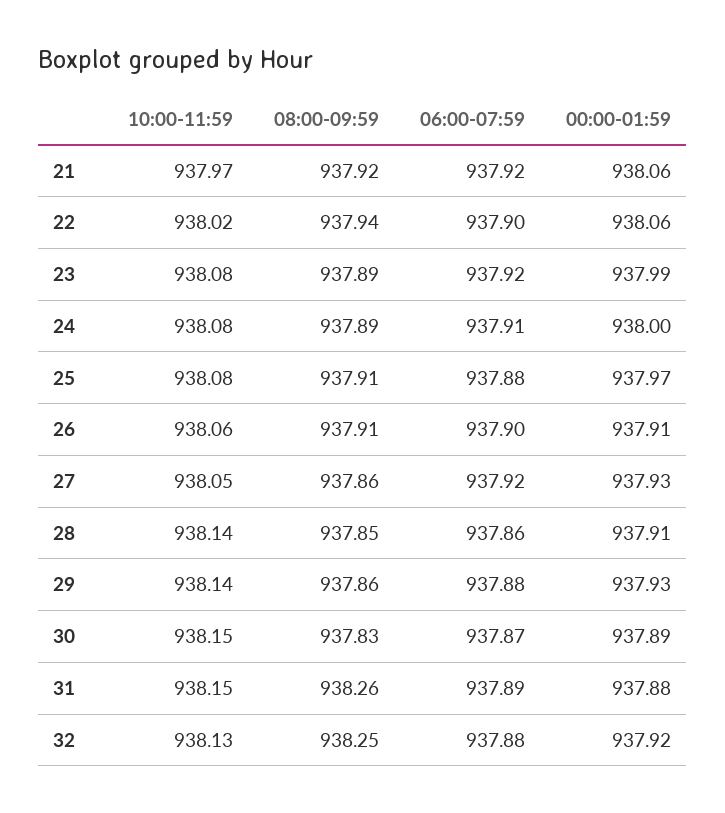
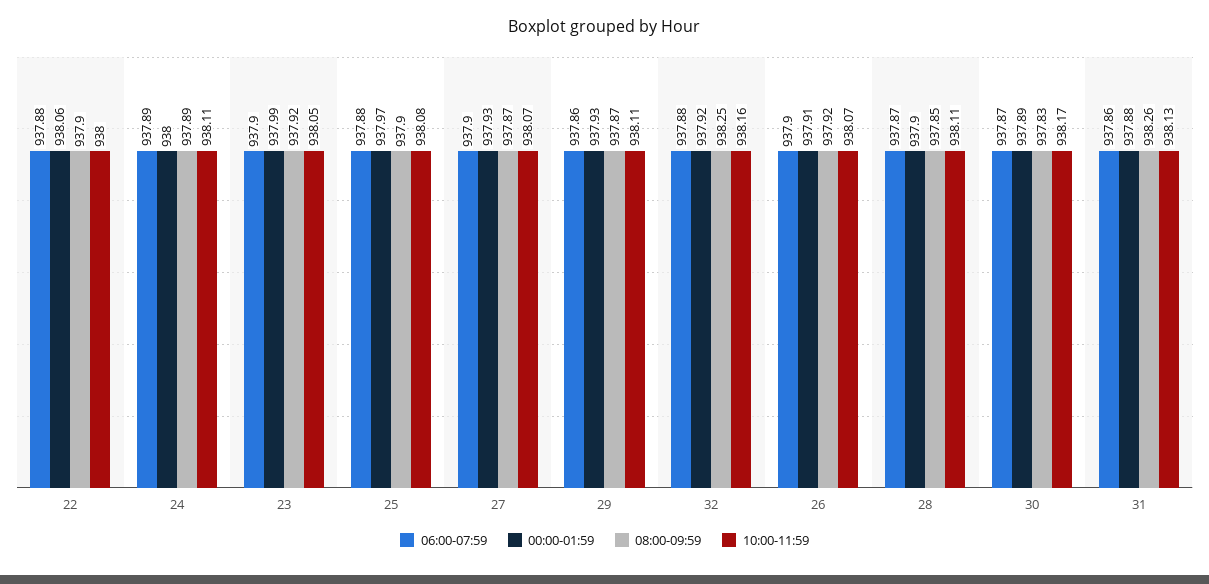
  {
    "10:00-11:59": {
-     "21": 937.97,
-     "22": 938.02,
+     "22": 938,
-     "23": 938.08,
+     "23": 938.05,
-     "24": 938.08,
+     "24": 938.11,
      "25": 938.08,
-     "26": 938.06,
+     "26": 938.07,
-     "27": 938.05,
+     "27": 938.07,
-     "28": 938.14,
+     "28": 938.11,
-     "29": 938.14,
+     "29": 938.11,
-     "30": 938.15,
+     "30": 938.17,
-     "31": 938.15,
+     "31": 938.13,
-     "32": 938.13
+     "32": 938.16
    },
    "08:00-09:59": {
-     "21": 937.92,
-     "22": 937.94,
+     "22": 937.9,
-     "23": 937.89,
+     "23": 937.92,
      "24": 937.89,
-     "25": 937.91,
+     "25": 937.9,
-     "26": 937.91,
+     "26": 937.92,
-     "27": 937.86,
+     "27": 937.87,
      "28": 937.85,
-     "29": 937.86,
+     "29": 937.87,
      "30": 937.83,
      "31": 938.26,
      "32": 938.25
    },
    "06:00-07:59": {
-     "21": 937.92,
-     "22": 937.9,
+     "22": 937.88,
-     "23": 937.92,
+     "23": 937.9,
-     "24": 937.91,
+     "24": 937.89,
      "25": 937.88,
      "26": 937.9,
-     "27": 937.92,
+     "27": 937.9,
-     "28": 937.86,
+     "28": 937.87,
-     "29": 937.88,
+     "29": 937.86,
      "30": 937.87,
-     "31": 937.89,
+     "31": 937.86,
      "32": 937.88
    },
    "00:00-01:59": {
-     "21": 938.06,
      "22": 938.06,
      "23": 937.99,
      "24": 938,
      "25": 937.97,
      "26": 937.91,
      "27": 937.93,
-     "28": 937.91,
+     "28": 937.9,
      "29": 937.93,
      "30": 937.89,
      "31": 937.88,
      "32": 937.92
    }
  }

